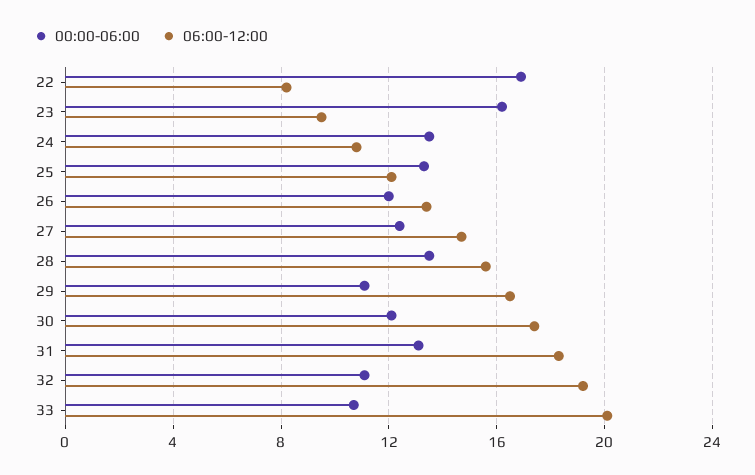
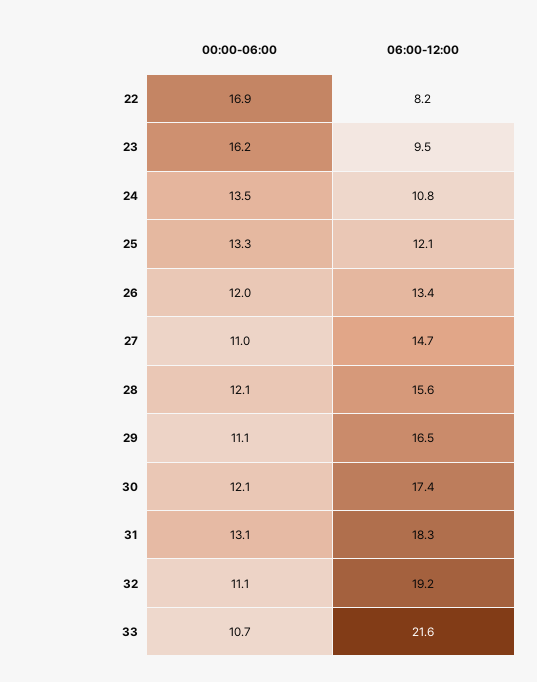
  {
    "00:00-06:00": {
      "22": 16.9,
      "23": 16.2,
      "24": 13.5,
      "25": 13.3,
      "26": 12,
-     "27": 12.5,
+     "27": 11,
-     "28": 13.5,
+     "28": 12.1,
      "29": 11.1,
      "30": 12.1,
      "31": 13.1,
      "32": 11.1,
      "33": 10.7
    },
    "06:00-12:00": {
      "22": 8.2,
      "23": 9.5,
      "24": 10.8,
      "25": 12.1,
      "26": 13.4,
      "27": 14.7,
      "28": 15.6,
      "29": 16.5,
      "30": 17.4,
      "31": 18.3,
      "32": 19.2,
-     "33": 20
+     "33": 21.6
    }
  }

